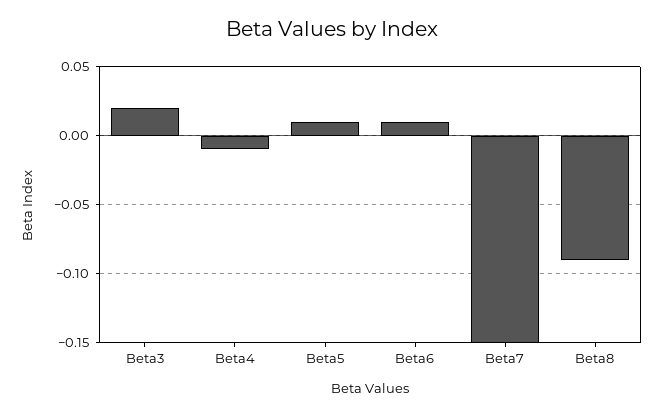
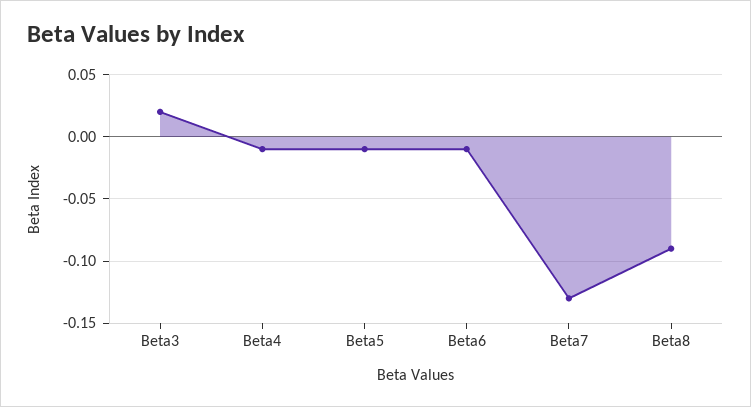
  {
    "Beta3": 0.02,
    "Beta4": -0.01,
-   "Beta5": 0.01,
+   "Beta5": -0.01,
-   "Beta6": 0.01,
+   "Beta6": -0.01,
-   "Beta7": -0.15,
+   "Beta7": -0.13,
    "Beta8": -0.09
  }

